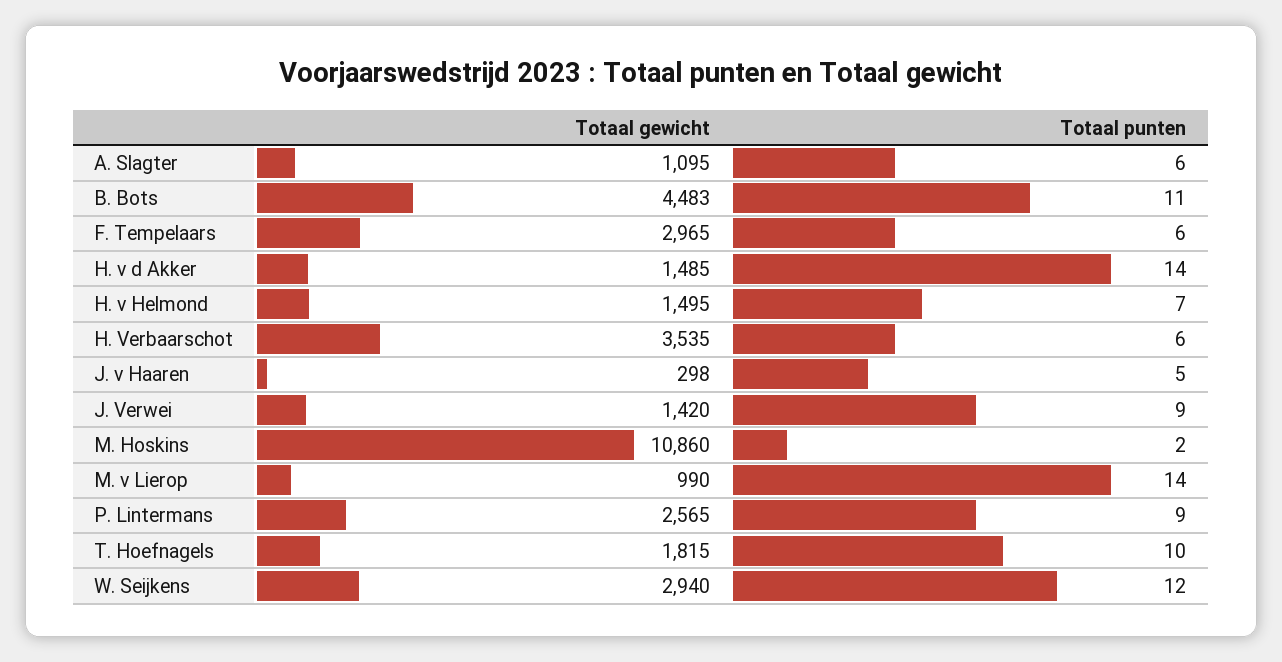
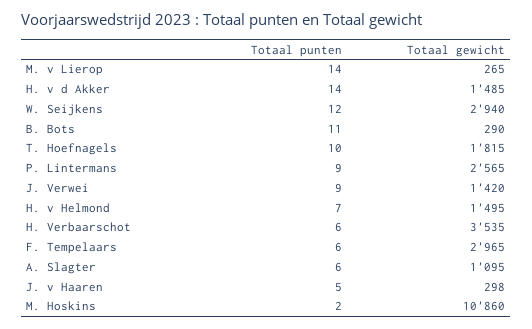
  {
    "Totaal gewicht": {
      "A. Slagter": 1095,
-     "B. Bots": 4483,
+     "B. Bots": 290,
      "F. Tempelaars": 2965,
      "H. v d Akker": 1485,
      "H. v Helmond": 1495,
      "H. Verbaarschot": 3535,
      "J. v Haaren": 298,
      "J. Verwei": 1420,
      "M. Hoskins": 10860,
-     "M. v Lierop": 990,
+     "M. v Lierop": 265,
      "P. Lintermans": 2565,
      "T. Hoefnagels": 1815,
      "W. Seijkens": 2940
    },
    "Totaal punten": {
      "A. Slagter": 6,
      "B. Bots": 11,
      "F. Tempelaars": 6,
      "H. v d Akker": 14,
      "H. v Helmond": 7,
      "H. Verbaarschot": 6,
      "J. v Haaren": 5,
      "J. Verwei": 9,
      "M. Hoskins": 2,
      "M. v Lierop": 14,
      "P. Lintermans": 9,
      "T. Hoefnagels": 10,
      "W. Seijkens": 12
    }
  }

